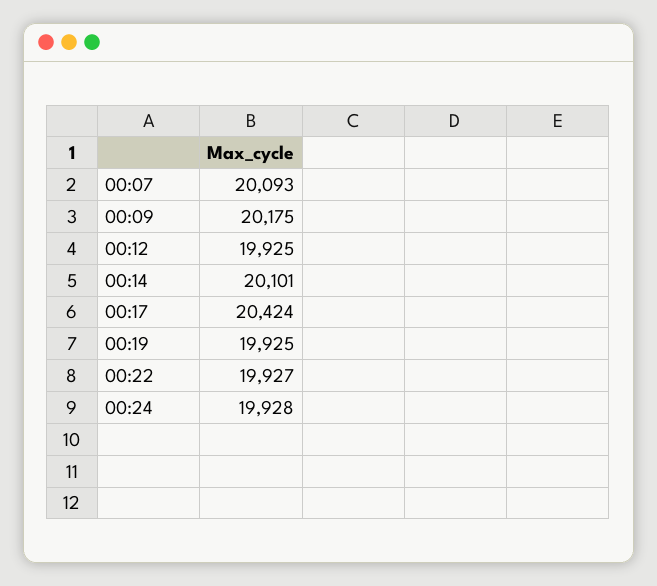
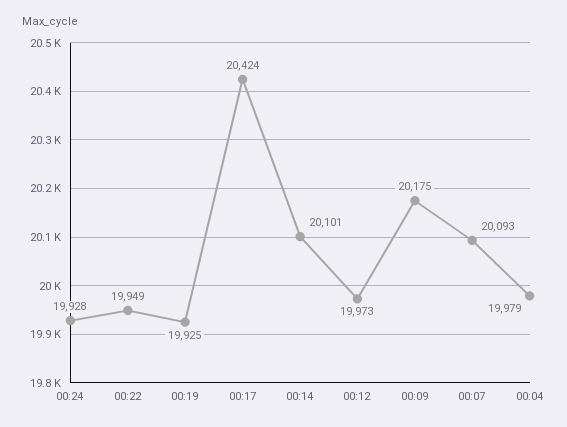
  {
    "00:07": 20093,
    "00:09": 20175,
-   "00:12": 19925,
+   "00:12": 19973,
    "00:14": 20101,
    "00:17": 20424,
    "00:19": 19925,
-   "00:22": 19927,
+   "00:22": 19949,
-   "00:24": 19928
+   "00:24": 19928,
+   "00:04": 19979
  }

